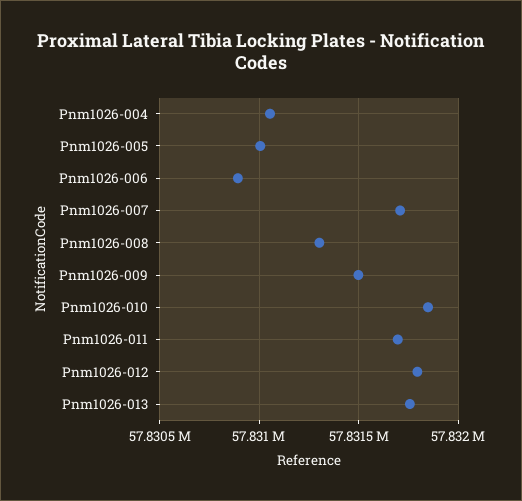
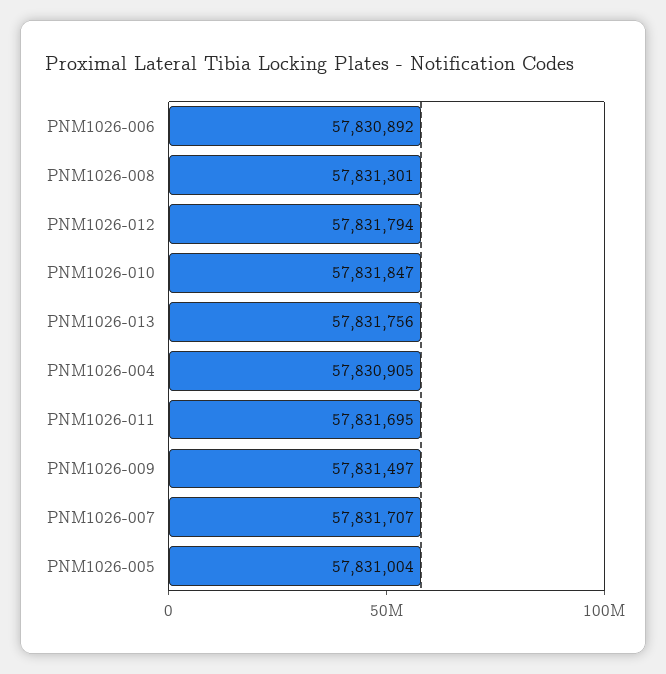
  {
-   "Pnm1026-004": 57831050,
+   "Pnm1026-004": 57830905,
    "Pnm1026-005": 57831004,
    "Pnm1026-006": 57830892,
    "Pnm1026-007": 57831707,
    "Pnm1026-008": 57831301,
    "Pnm1026-009": 57831497,
    "Pnm1026-010": 57831847,
    "Pnm1026-011": 57831695,
    "Pnm1026-012": 57831794,
    "Pnm1026-013": 57831756
  }

